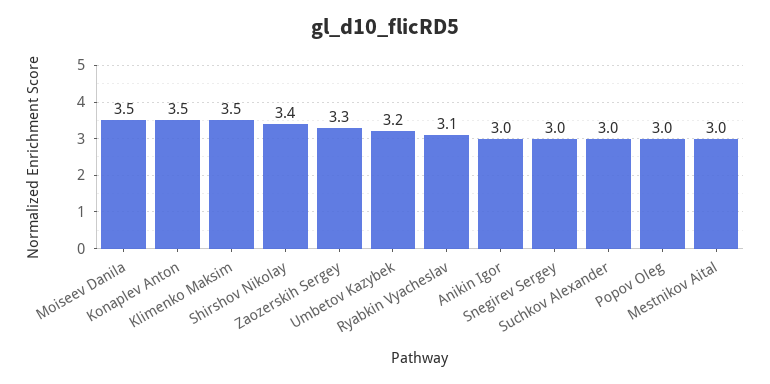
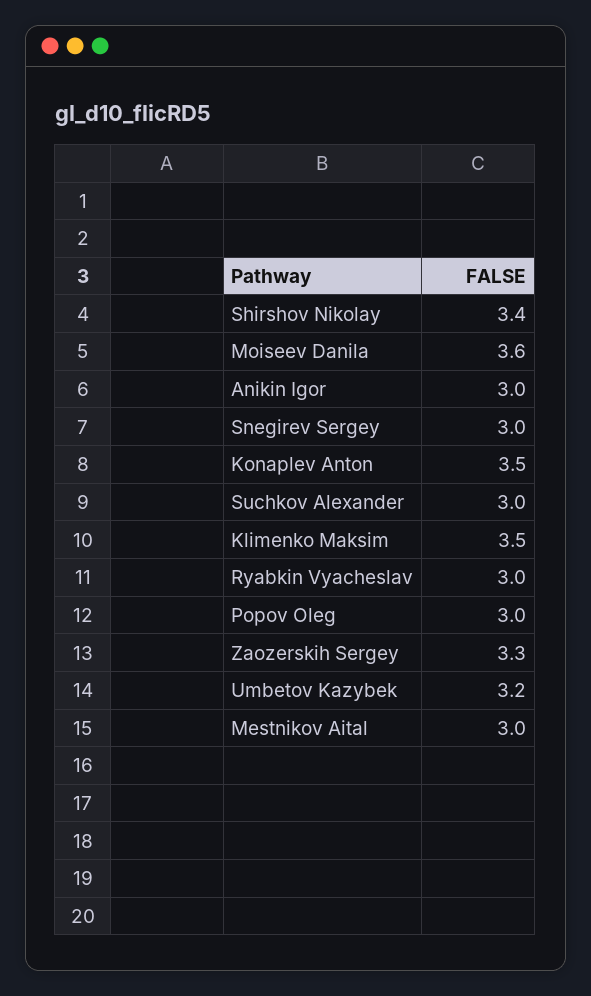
  {
-   "Moiseev Danila": 3.5,
+   "Moiseev Danila": 3.6,
    "Konaplev Anton": 3.5,
    "Klimenko Maksim": 3.5,
    "Shirshov Nikolay": 3.4,
    "Zaozerskih Sergey": 3.3,
    "Umbetov Kazybek": 3.2,
-   "Ryabkin Vyacheslav": 3.1,
+   "Ryabkin Vyacheslav": 3,
    "Anikin Igor": 3,
    "Snegirev Sergey": 3,
    "Suchkov Alexander": 3,
    "Popov Oleg": 3,
    "Mestnikov Aital": 3
  }

